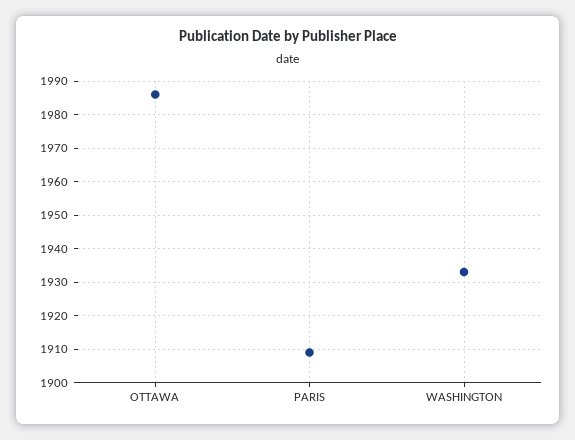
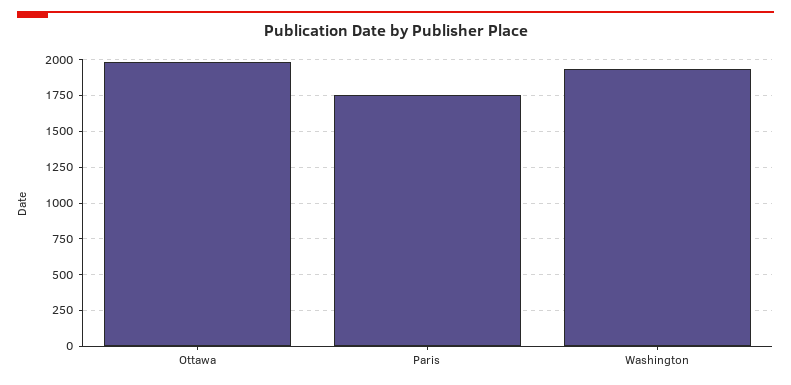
  {
    "OTTAWA": 1985,
-   "PARIS": 1910,
+   "PARIS": 1750,
    "WASHINGTON": 1935
  }

